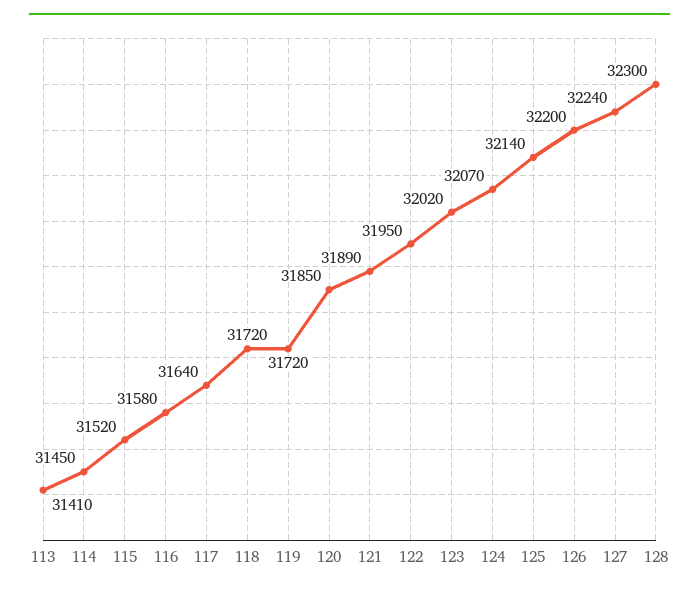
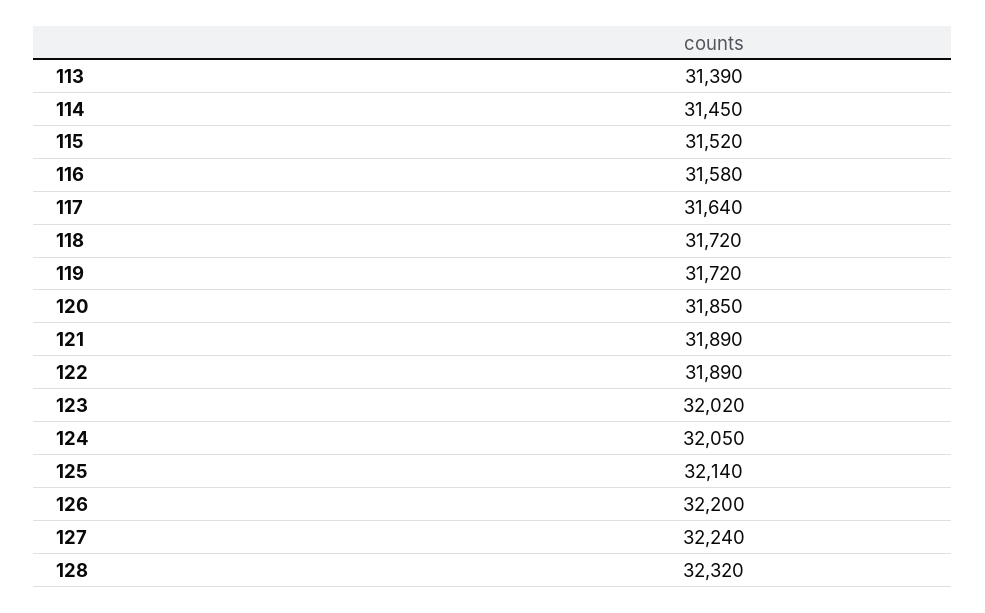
  {
-   "113": 31410,
+   "113": 31390,
    "114": 31450,
    "115": 31520,
    "116": 31580,
    "117": 31640,
    "118": 31720,
    "119": 31720,
    "120": 31850,
    "121": 31890,
-   "122": 31950,
+   "122": 31890,
    "123": 32020,
-   "124": 32070,
+   "124": 32050,
    "125": 32140,
    "126": 32200,
    "127": 32240,
-   "128": 32300
+   "128": 32320
  }

